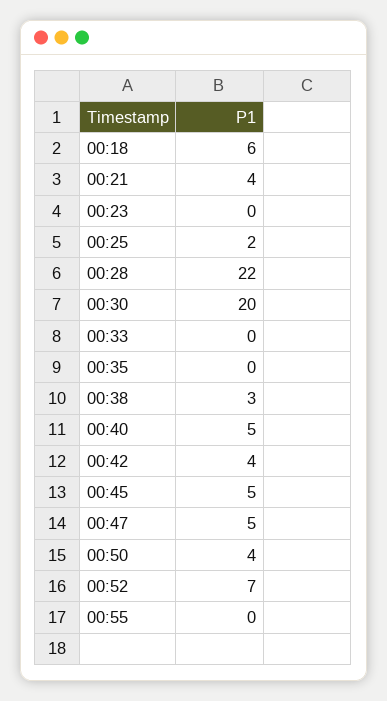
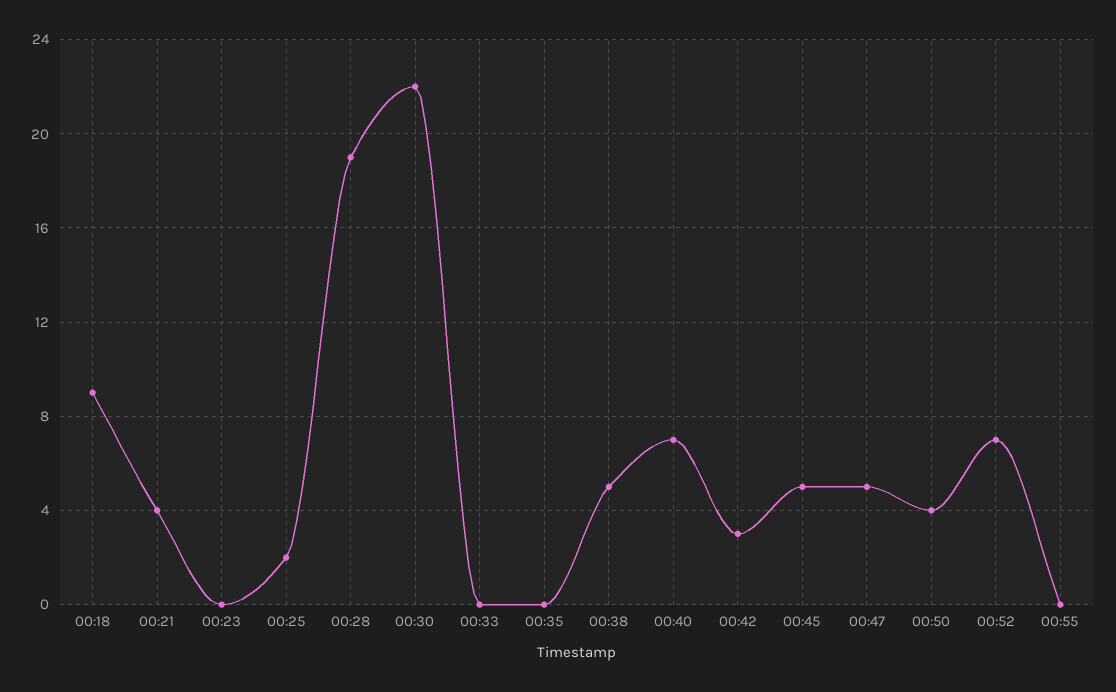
  {
-   "00:18": 6,
+   "00:18": 9,
    "00:21": 4,
    "00:23": 0,
    "00:25": 2,
-   "00:28": 22,
+   "00:28": 19,
-   "00:30": 20,
+   "00:30": 22,
    "00:33": 0,
    "00:35": 0,
-   "00:38": 3,
+   "00:38": 5,
-   "00:40": 5,
+   "00:40": 7,
-   "00:42": 4,
+   "00:42": 3,
    "00:45": 5,
    "00:47": 5,
    "00:50": 4,
    "00:52": 7,
    "00:55": 0
  }

